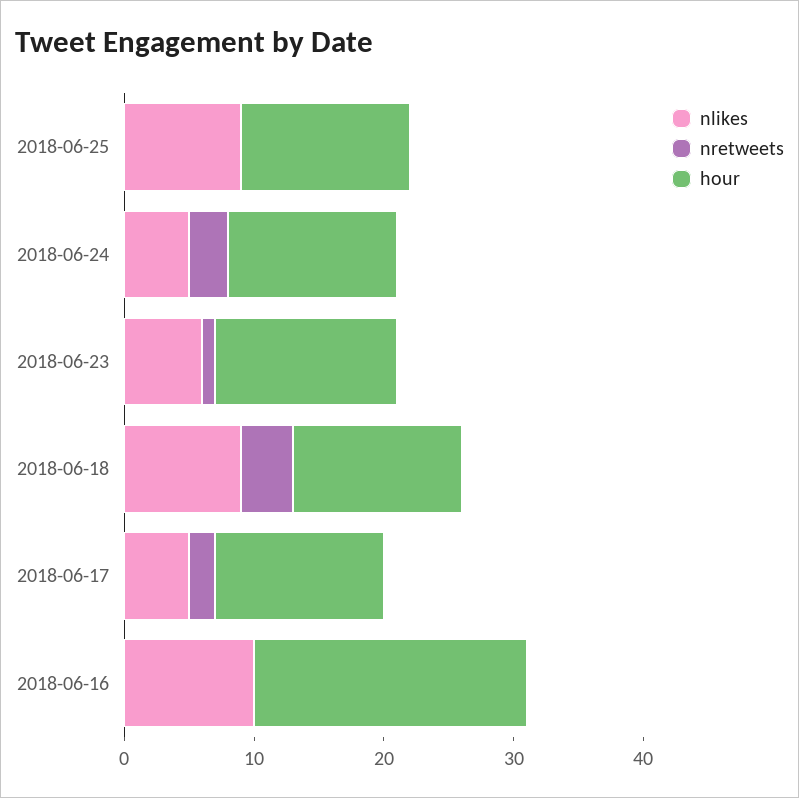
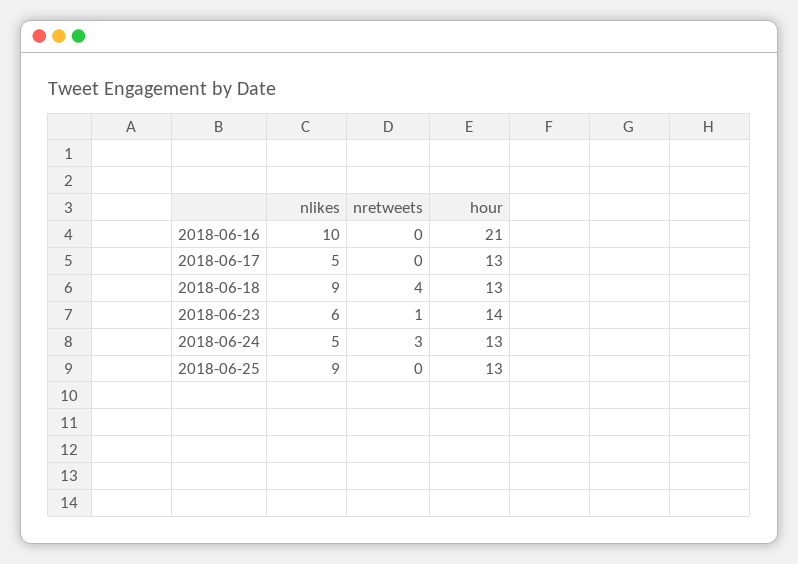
  {
    "nlikes": {
      "2018-06-25": 9,
      "2018-06-24": 5,
      "2018-06-23": 6,
      "2018-06-18": 9,
      "2018-06-17": 5,
      "2018-06-16": 10
    },
    "nretweets": {
      "2018-06-25": 0,
      "2018-06-24": 3,
      "2018-06-23": 1,
      "2018-06-18": 4,
-     "2018-06-17": 2,
+     "2018-06-17": 0,
      "2018-06-16": 0
    },
    "hour": {
      "2018-06-25": 13,
      "2018-06-24": 13,
      "2018-06-23": 14,
      "2018-06-18": 13,
      "2018-06-17": 13,
      "2018-06-16": 21
    }
  }

